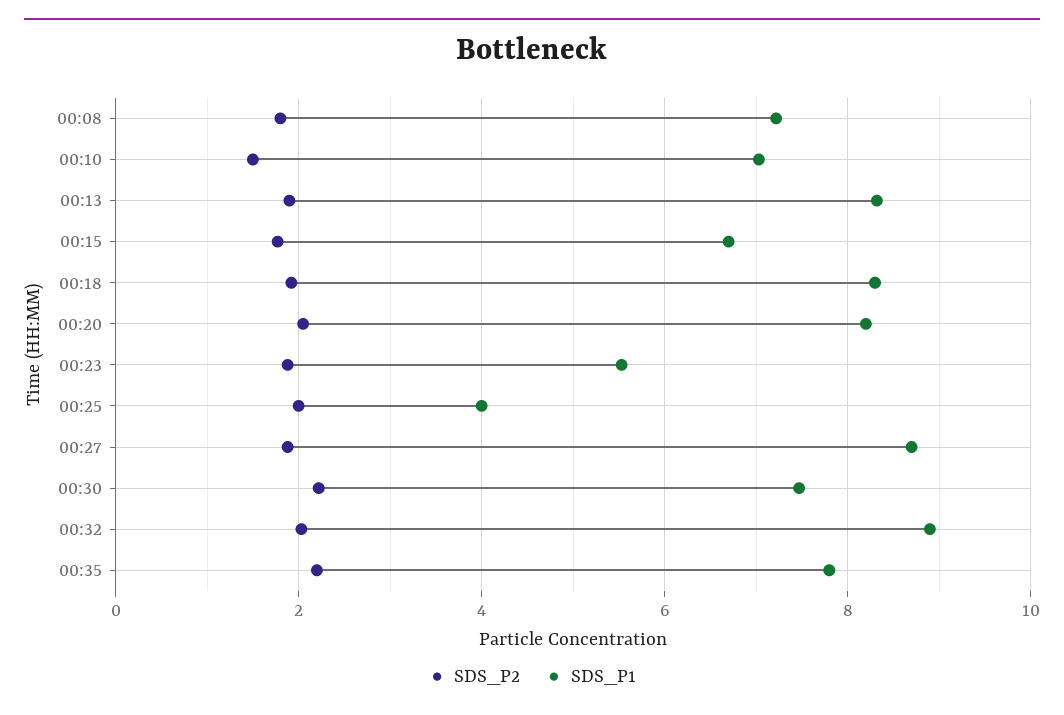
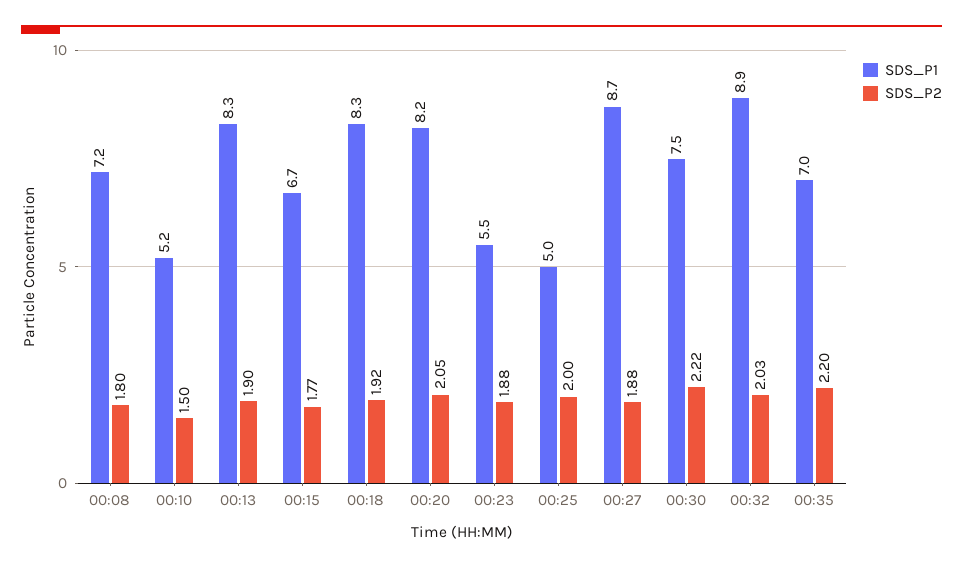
  {
    "SDS_P2": {
      "00:08": 1.8,
      "00:10": 1.5,
      "00:13": 1.9,
      "00:15": 1.77,
      "00:18": 1.92,
      "00:20": 2.05,
      "00:23": 1.88,
      "00:25": 2,
      "00:27": 1.88,
      "00:30": 2.22,
      "00:32": 2.03,
      "00:35": 2.2
    },
    "SDS_P1": {
      "00:08": 7.2,
-     "00:10": 7,
+     "00:10": 5.2,
      "00:13": 8.3,
      "00:15": 6.7,
      "00:18": 8.3,
      "00:20": 8.2,
      "00:23": 5.5,
-     "00:25": 4,
+     "00:25": 5,
      "00:27": 8.7,
      "00:30": 7.5,
      "00:32": 8.9,
-     "00:35": 7.8
+     "00:35": 7
    }
  }

